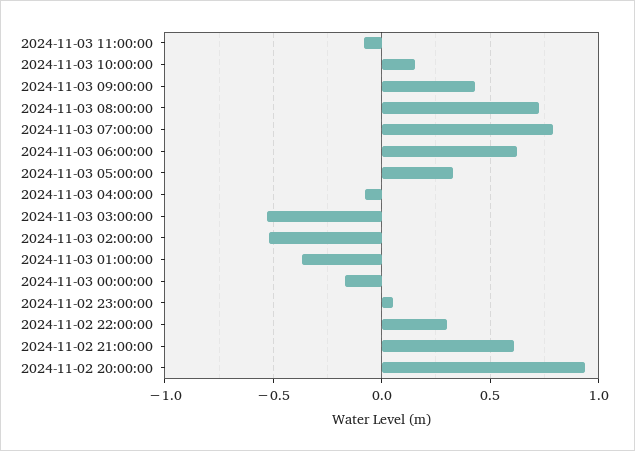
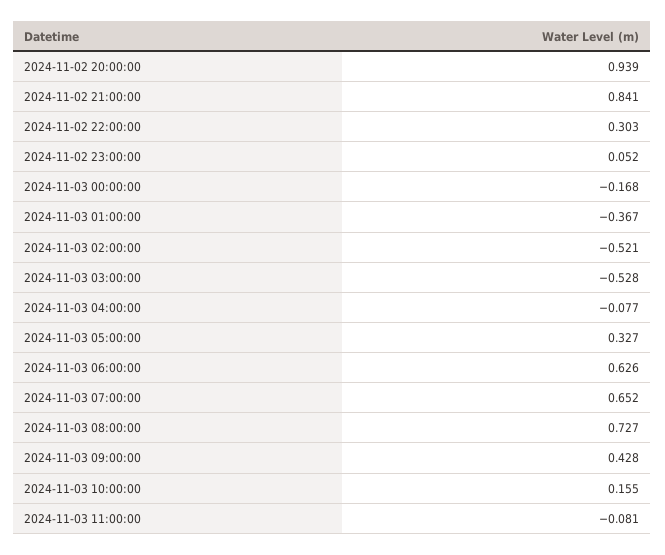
  {
    "2024-11-03 11:00:00": -0.081,
    "2024-11-03 10:00:00": 0.155,
    "2024-11-03 09:00:00": 0.428,
    "2024-11-03 08:00:00": 0.727,
-   "2024-11-03 07:00:00": 0.8,
+   "2024-11-03 07:00:00": 0.652,
    "2024-11-03 06:00:00": 0.626,
    "2024-11-03 05:00:00": 0.327,
    "2024-11-03 04:00:00": -0.077,
    "2024-11-03 03:00:00": -0.528,
    "2024-11-03 02:00:00": -0.521,
    "2024-11-03 01:00:00": -0.367,
    "2024-11-03 00:00:00": -0.168,
    "2024-11-02 23:00:00": 0.052,
    "2024-11-02 22:00:00": 0.303,
-   "2024-11-02 21:00:00": 0.6,
+   "2024-11-02 21:00:00": 0.841,
    "2024-11-02 20:00:00": 0.939
  }

